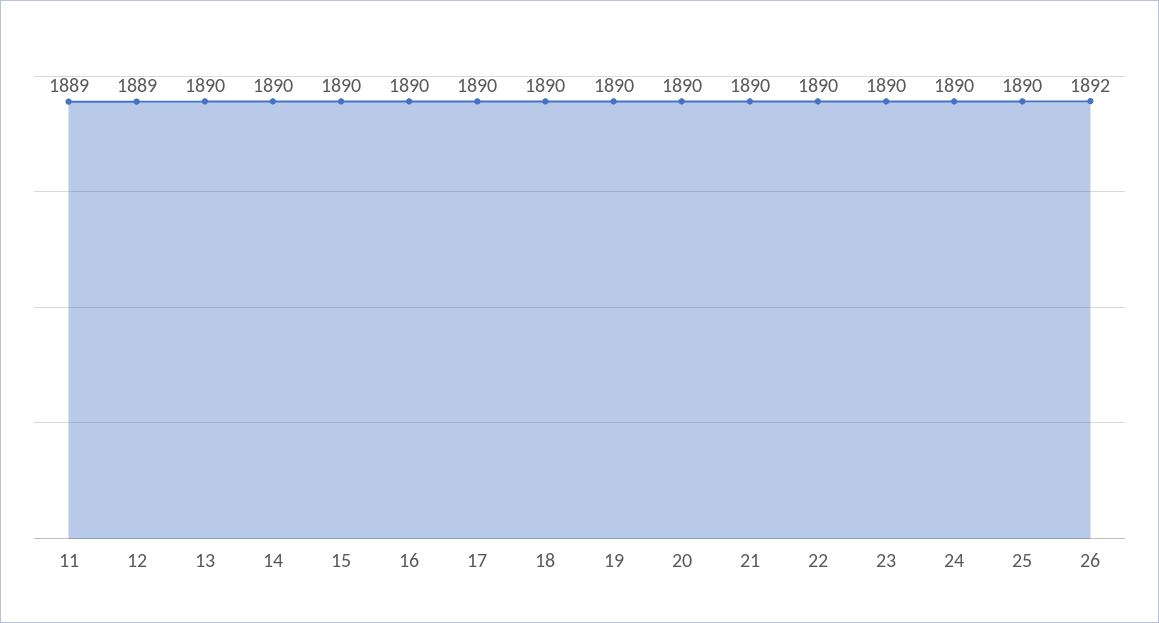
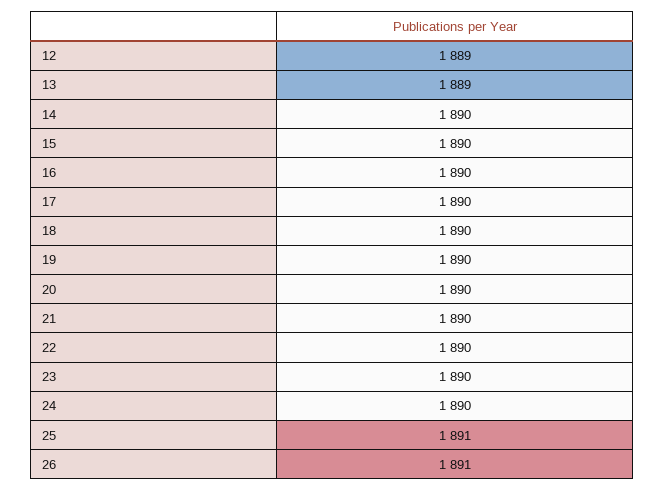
  {
-   "11": 1889,
    "12": 1889,
-   "13": 1890,
+   "13": 1889,
    "14": 1890,
    "15": 1890,
    "16": 1890,
    "17": 1890,
    "18": 1890,
    "19": 1890,
    "20": 1890,
    "21": 1890,
    "22": 1890,
    "23": 1890,
    "24": 1890,
-   "25": 1890,
+   "25": 1891,
-   "26": 1892
+   "26": 1891
  }

